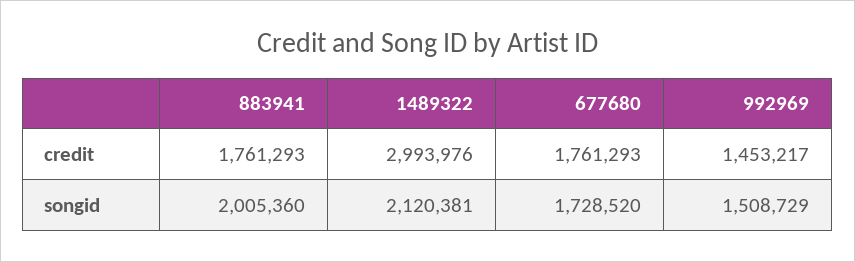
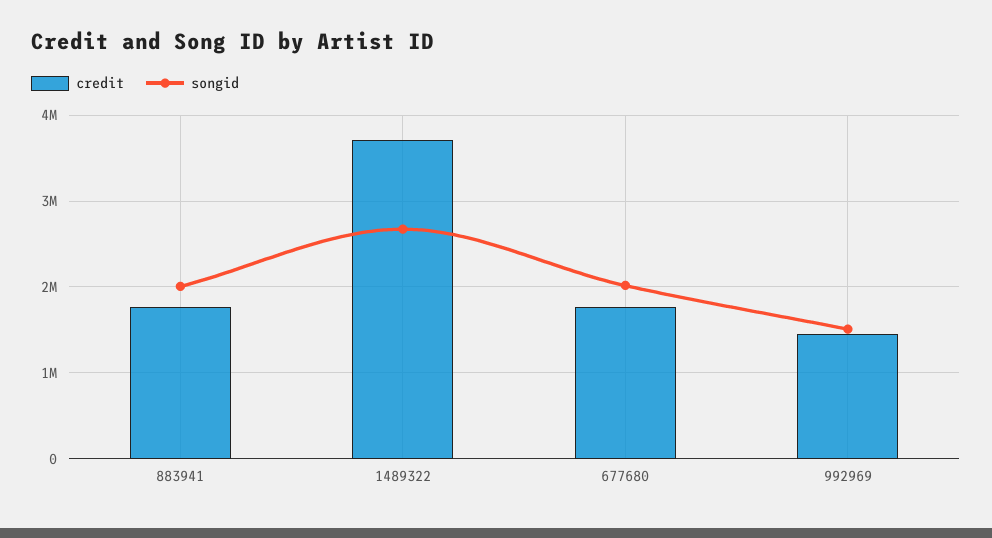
  {
    "credit": {
      "883941": 1761293,
-     "1489322": 2993976,
+     "1489322": 3700000,
      "677680": 1761293,
      "992969": 1453217
    },
    "songid": {
      "883941": 2005360,
-     "1489322": 2120381,
+     "1489322": 2700000,
-     "677680": 1728520,
+     "677680": 2000000,
      "992969": 1508729
    }
  }

